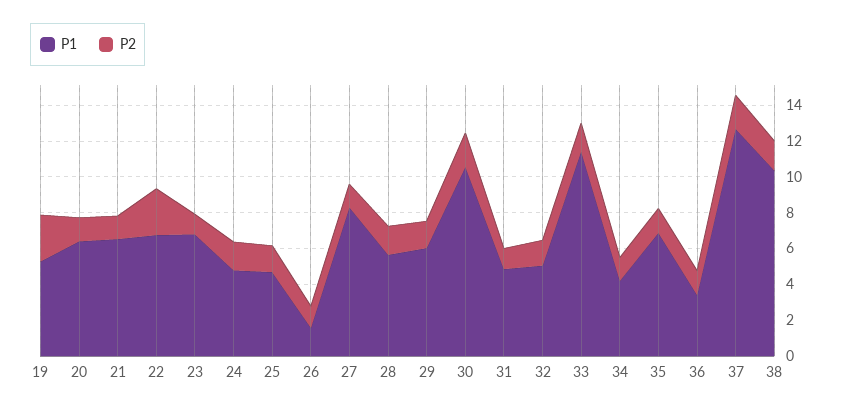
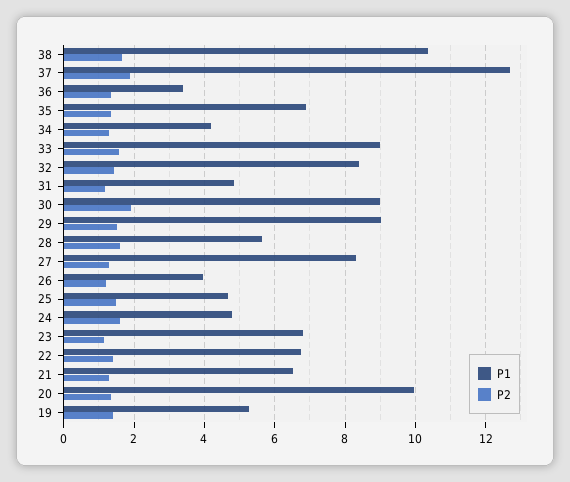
  {
    "P1": {
      "19": 5.2,
-     "20": 6.5,
+     "20": 10,
      "21": 6.6,
      "22": 6.8,
      "23": 6.8,
      "24": 4.8,
      "25": 4.6,
-     "26": 1.5,
+     "26": 4,
      "27": 8.4,
      "28": 5.6,
-     "29": 6,
+     "29": 9,
-     "30": 10.5,
+     "30": 9,
      "31": 4.8,
-     "32": 5,
+     "32": 8.4,
-     "33": 11.5,
+     "33": 9,
      "34": 4.2,
      "35": 6.8,
      "36": 3.4,
      "37": 12.6,
      "38": 10.4
    },
    "P2": {
-     "19": 2.5,
+     "19": 1.4,
      "20": 1.4,
      "21": 1.4,
-     "22": 2.5,
+     "22": 1.4,
      "23": 1.2,
      "24": 1.6,
      "25": 1.4,
      "26": 1.2,
      "27": 1.4,
      "28": 1.6,
      "29": 1.6,
      "30": 2,
      "31": 1.2,
      "32": 1.4,
      "33": 1.6,
      "34": 1.4,
      "35": 1.4,
      "36": 1.4,
      "37": 1.8,
      "38": 1.6
    }
  }

